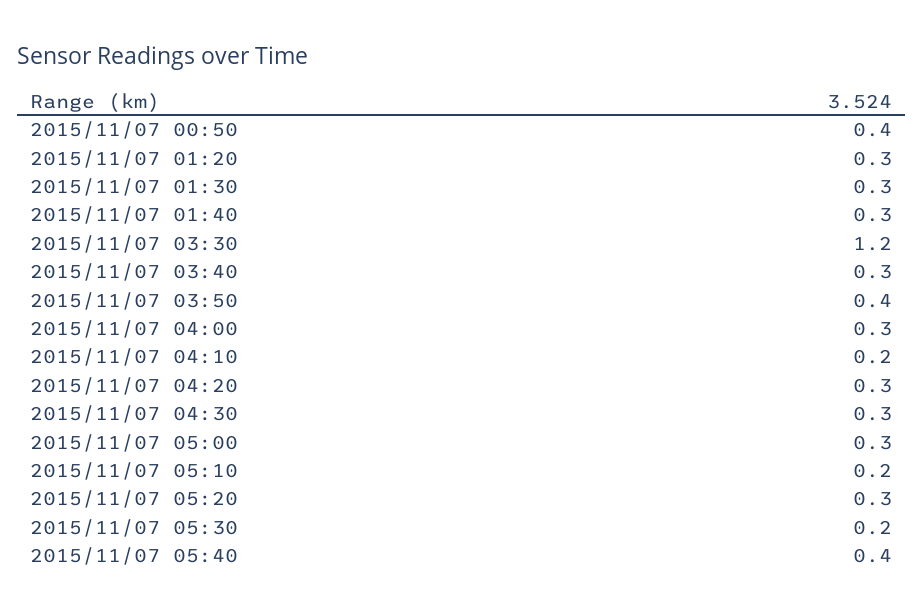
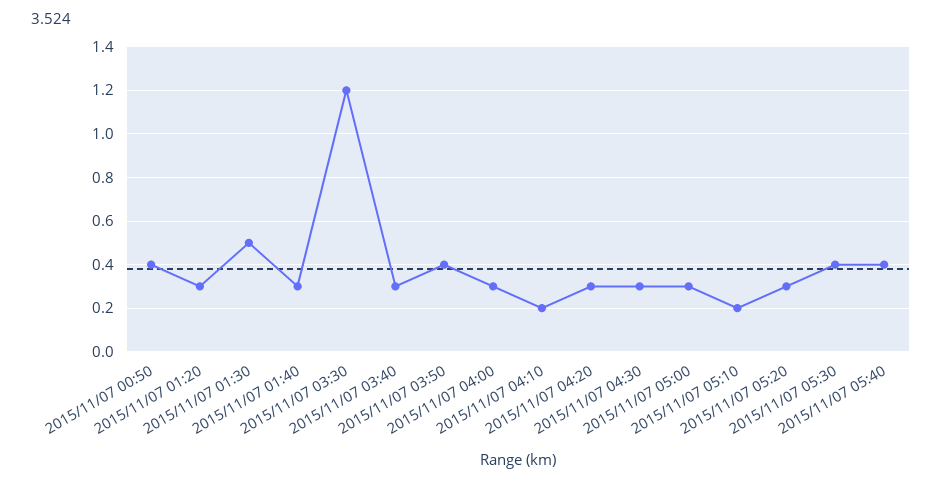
  {
    "2015/11/07 00:50": 0.4,
    "2015/11/07 01:20": 0.3,
-   "2015/11/07 01:30": 0.3,
+   "2015/11/07 01:30": 0.5,
    "2015/11/07 01:40": 0.3,
    "2015/11/07 03:30": 1.2,
    "2015/11/07 03:40": 0.3,
    "2015/11/07 03:50": 0.4,
    "2015/11/07 04:00": 0.3,
    "2015/11/07 04:10": 0.2,
    "2015/11/07 04:20": 0.3,
    "2015/11/07 04:30": 0.3,
    "2015/11/07 05:00": 0.3,
    "2015/11/07 05:10": 0.2,
    "2015/11/07 05:20": 0.3,
-   "2015/11/07 05:30": 0.2,
+   "2015/11/07 05:30": 0.4,
    "2015/11/07 05:40": 0.4
  }

